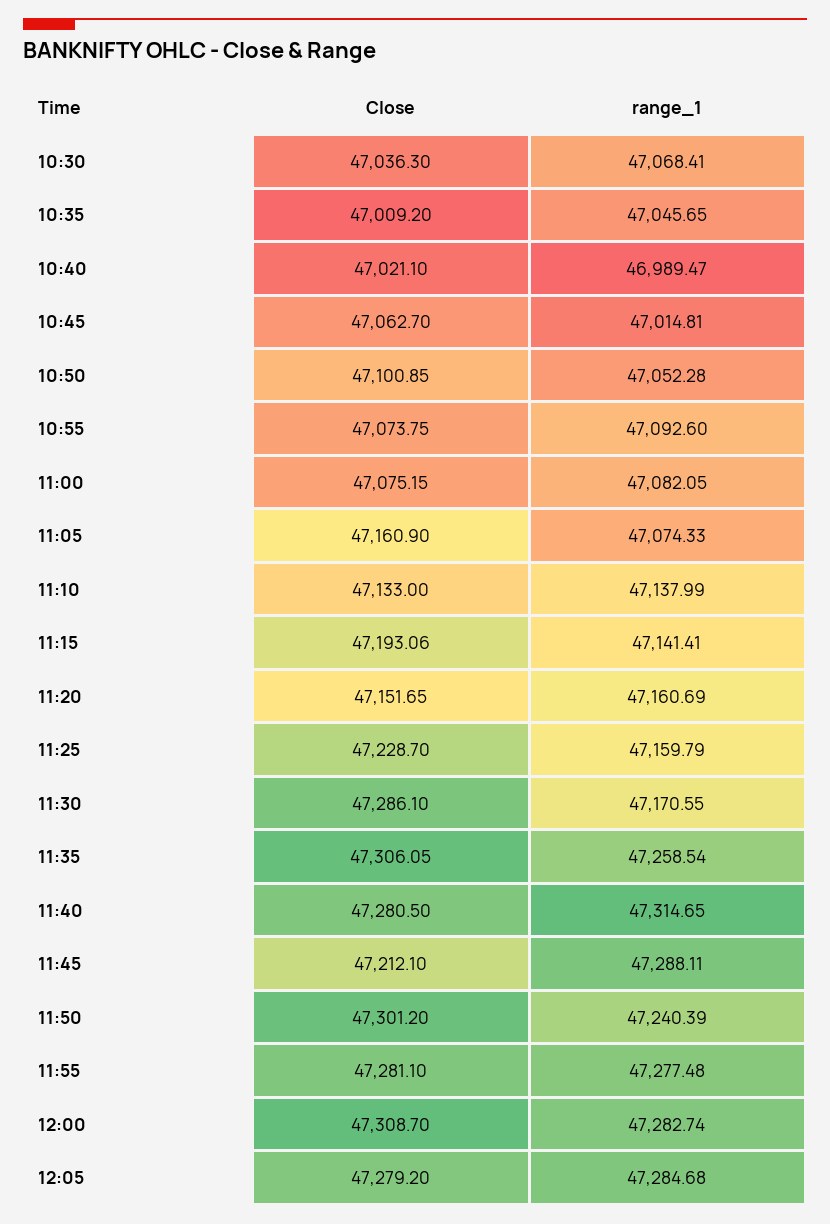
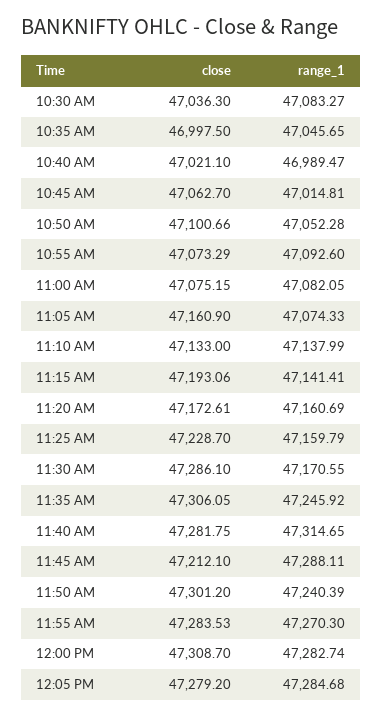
  {
    "Close": {
      "10:30": 47036.3,
-     "10:35": 47009.2,
+     "10:35": 46997.5,
      "10:40": 47021.1,
      "10:45": 47062.7,
-     "10:50": 47100.85,
+     "10:50": 47100.66,
-     "10:55": 47073.75,
+     "10:55": 47073.29,
      "11:00": 47075.15,
      "11:05": 47160.9,
      "11:10": 47133,
      "11:15": 47193.06,
-     "11:20": 47151.65,
+     "11:20": 47172.61,
      "11:25": 47228.7,
      "11:30": 47286.1,
      "11:35": 47306.05,
-     "11:40": 47280.5,
+     "11:40": 47281.75,
      "11:45": 47212.1,
      "11:50": 47301.2,
-     "11:55": 47281.1,
+     "11:55": 47283.53,
      "12:00": 47308.7,
      "12:05": 47279.2
    },
    "range_1": {
-     "10:30": 47068.41,
+     "10:30": 47083.27,
      "10:35": 47045.65,
      "10:40": 46989.47,
      "10:45": 47014.81,
      "10:50": 47052.28,
      "10:55": 47092.6,
      "11:00": 47082.05,
      "11:05": 47074.33,
      "11:10": 47137.99,
      "11:15": 47141.41,
      "11:20": 47160.69,
      "11:25": 47159.79,
      "11:30": 47170.55,
-     "11:35": 47258.54,
+     "11:35": 47245.92,
      "11:40": 47314.65,
      "11:45": 47288.11,
      "11:50": 47240.39,
-     "11:55": 47277.48,
+     "11:55": 47270.3,
      "12:00": 47282.74,
      "12:05": 47284.68
    }
  }

